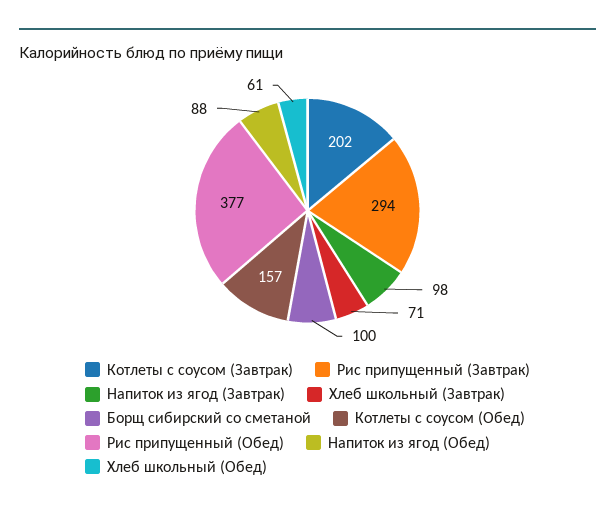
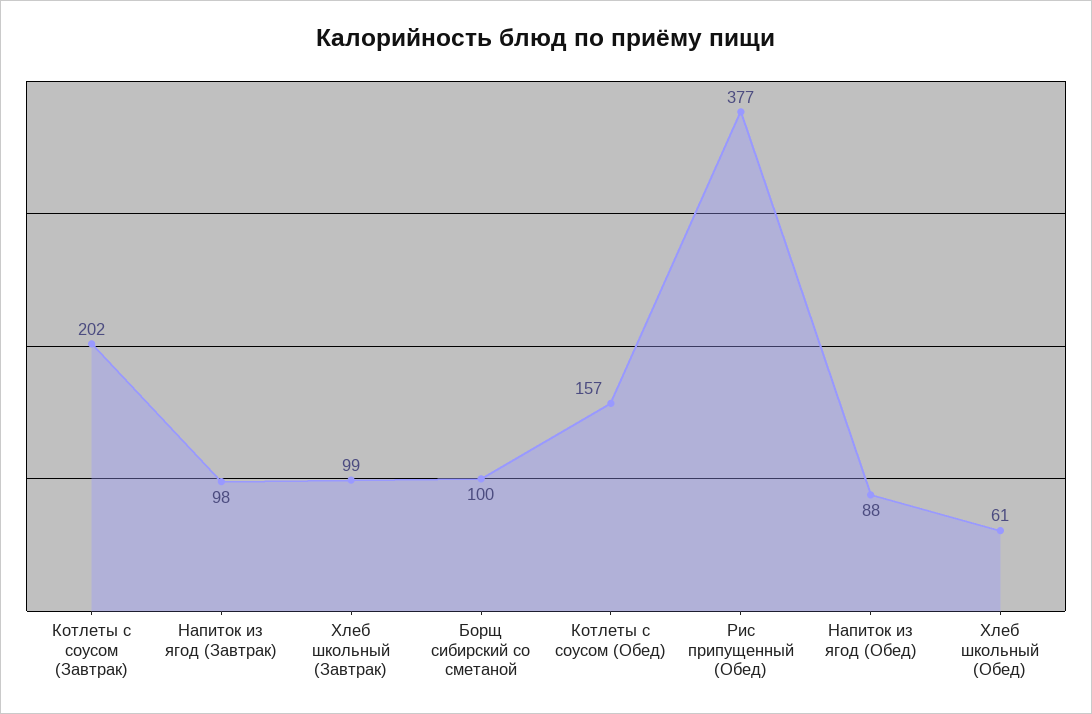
  {
    "Котлеты с соусом (Завтрак)": 202,
-   "Рис припущенный (Завтрак)": 294,
    "Напиток из ягод (Завтрак)": 98,
-   "Хлеб школьный (Завтрак)": 71,
+   "Хлеб школьный (Завтрак)": 99,
    "Борщ сибирский со сметаной": 100,
    "Котлеты с соусом (Обед)": 157,
    "Рис припущенный (Обед)": 377,
    "Напиток из ягод (Обед)": 88,
    "Хлеб школьный (Обед)": 61
  }

